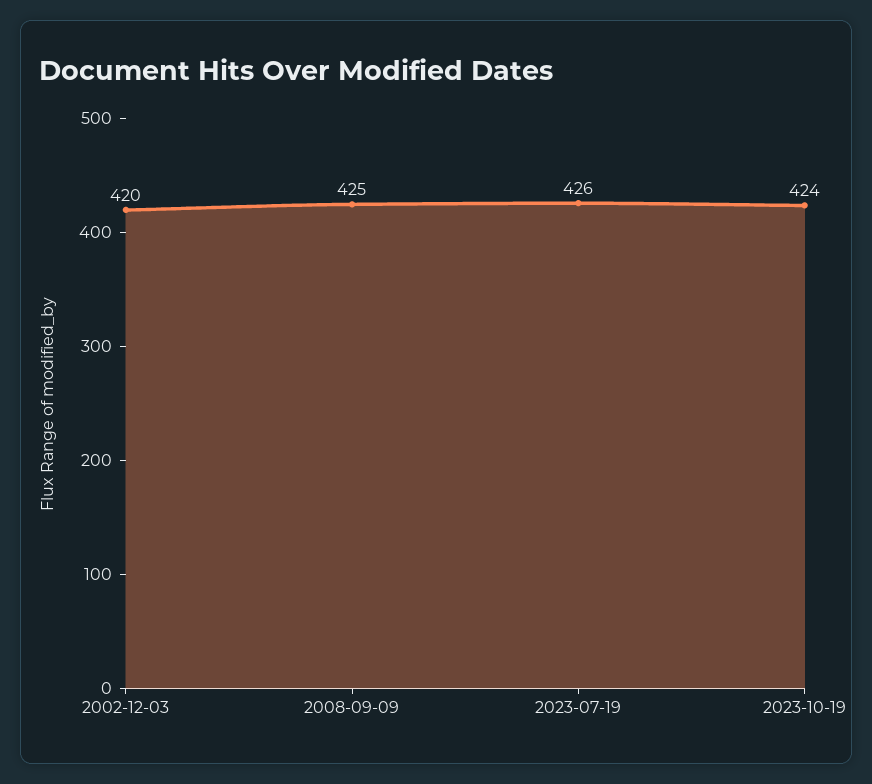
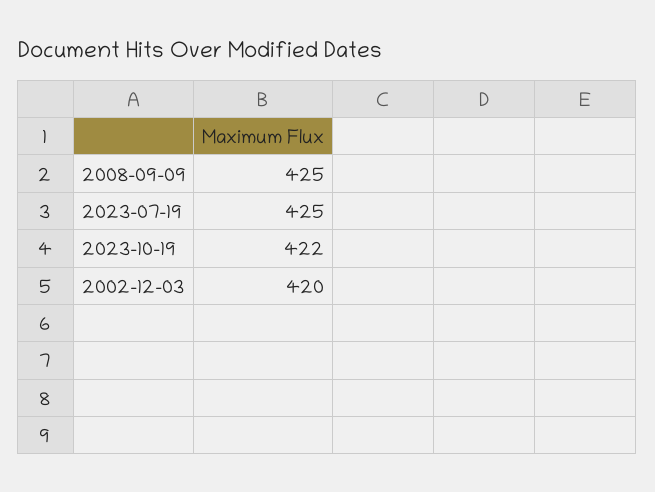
  {
    "2002-12-03": 420,
    "2008-09-09": 425,
-   "2023-07-19": 426,
+   "2023-07-19": 425,
-   "2023-10-19": 424
+   "2023-10-19": 422
  }

